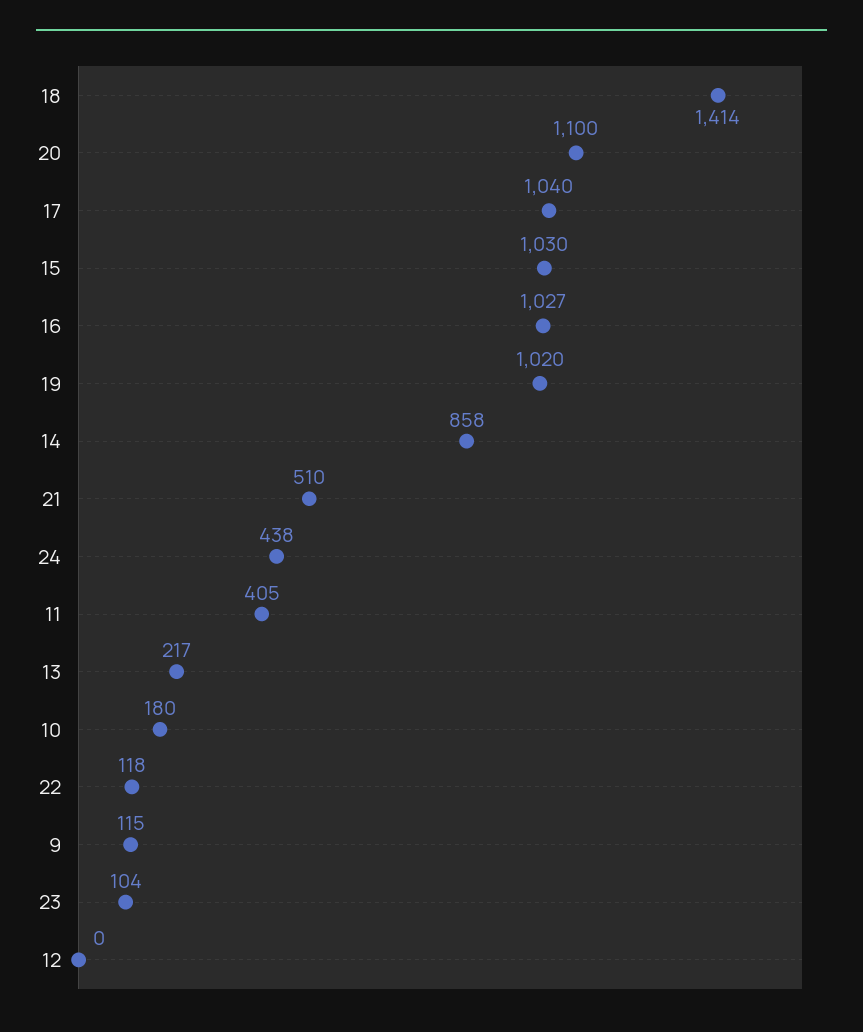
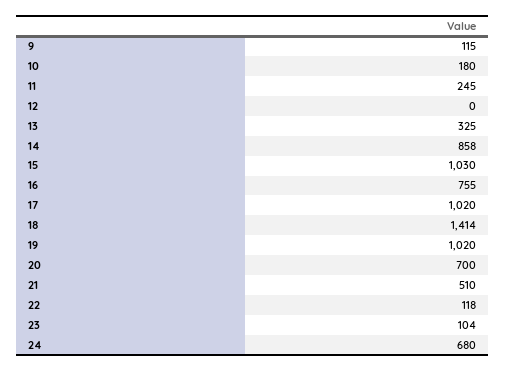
  {
    "18": 1414,
-   "20": 1100,
+   "20": 700,
-   "17": 1040,
+   "17": 1020,
    "15": 1030,
-   "16": 1027,
+   "16": 755,
    "19": 1020,
    "14": 858,
    "21": 510,
-   "24": 438,
+   "24": 680,
-   "11": 405,
+   "11": 245,
-   "13": 217,
+   "13": 325,
    "10": 180,
    "22": 118,
    "9": 115,
    "23": 104,
    "12": 0
  }

